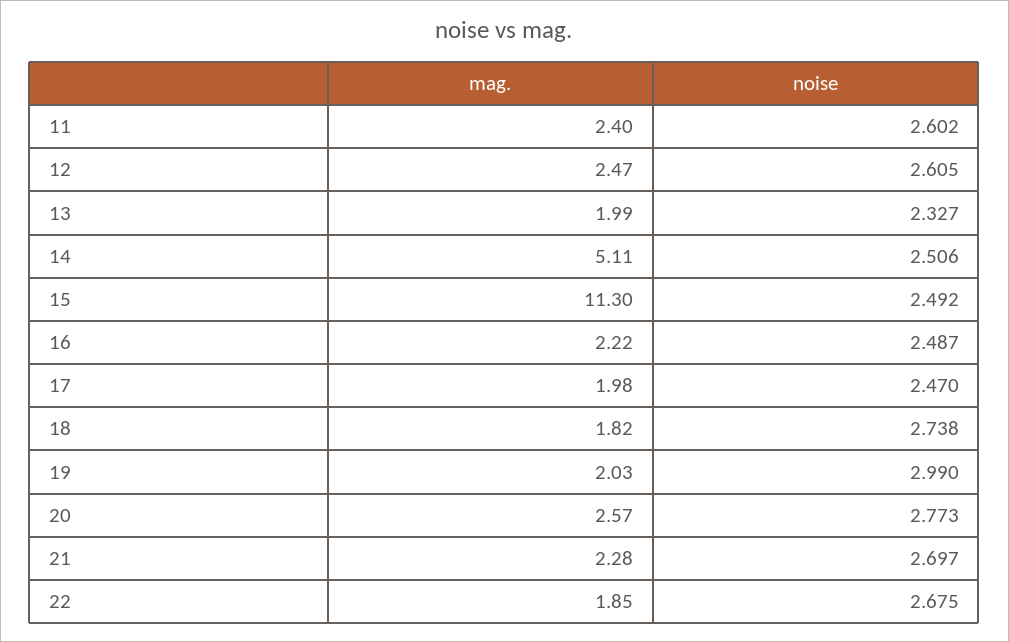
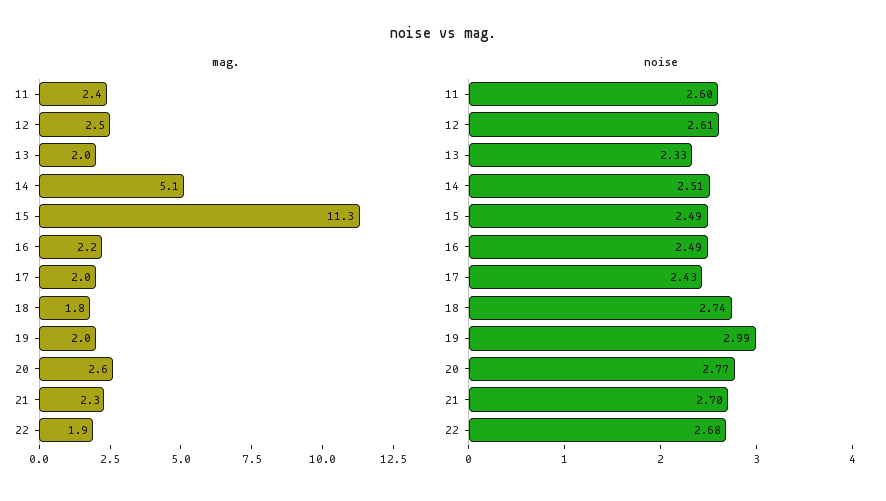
  {
    "mag.": {
      "11": 2.4,
      "12": 2.47,
      "13": 1.99,
      "14": 5.11,
      "15": 11.3,
      "16": 2.22,
      "17": 1.98,
      "18": 1.82,
      "19": 2.03,
      "20": 2.57,
      "21": 2.28,
      "22": 1.85
    },
    "noise": {
      "11": 2.602,
      "12": 2.605,
      "13": 2.327,
      "14": 2.506,
      "15": 2.492,
      "16": 2.487,
-     "17": 2.47,
+     "17": 2.43,
      "18": 2.738,
      "19": 2.99,
      "20": 2.773,
      "21": 2.697,
      "22": 2.675
    }
  }

